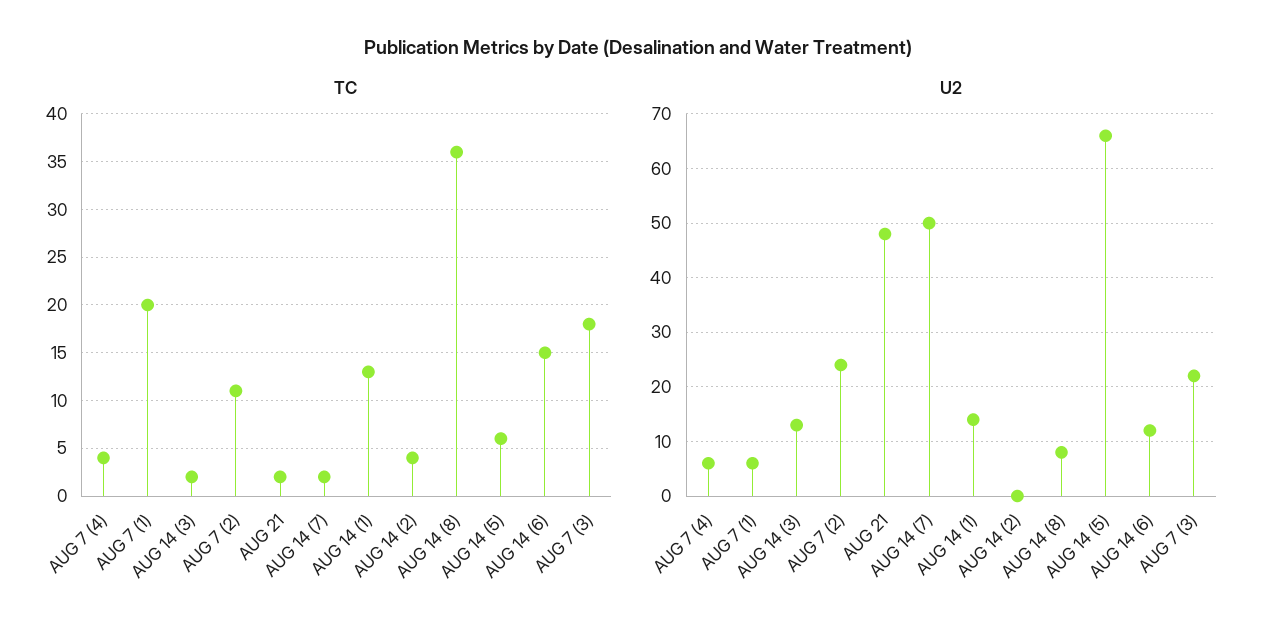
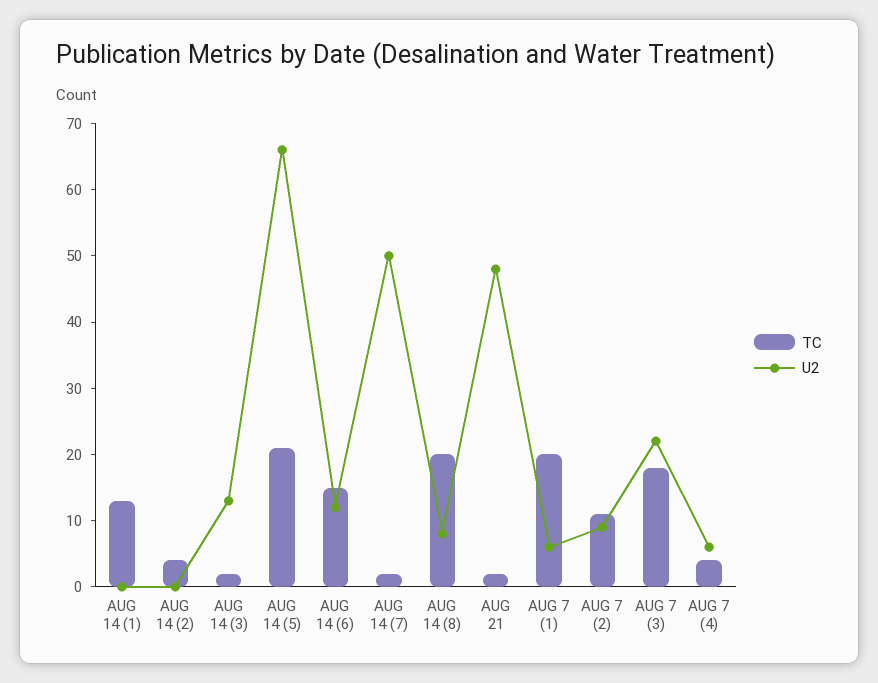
  {
    "TC": {
      "AUG 7 (4)": 4,
      "AUG 7 (1)": 20,
      "AUG 14 (3)": 2,
      "AUG 7 (2)": 11,
      "AUG 21": 2,
      "AUG 14 (7)": 2,
      "AUG 14 (1)": 13,
      "AUG 14 (2)": 4,
-     "AUG 14 (8)": 36,
+     "AUG 14 (8)": 20,
-     "AUG 14 (5)": 6,
+     "AUG 14 (5)": 20,
      "AUG 14 (6)": 15,
      "AUG 7 (3)": 18
    },
    "U2": {
      "AUG 7 (4)": 5,
      "AUG 7 (1)": 5,
      "AUG 14 (3)": 15,
-     "AUG 7 (2)": 25,
+     "AUG 7 (2)": 10,
      "AUG 21": 50,
      "AUG 14 (7)": 50,
-     "AUG 14 (1)": 15,
+     "AUG 14 (1)": 0,
      "AUG 14 (2)": 0,
      "AUG 14 (8)": 10,
      "AUG 14 (5)": 65,
      "AUG 14 (6)": 10,
      "AUG 7 (3)": 20
    }
  }

